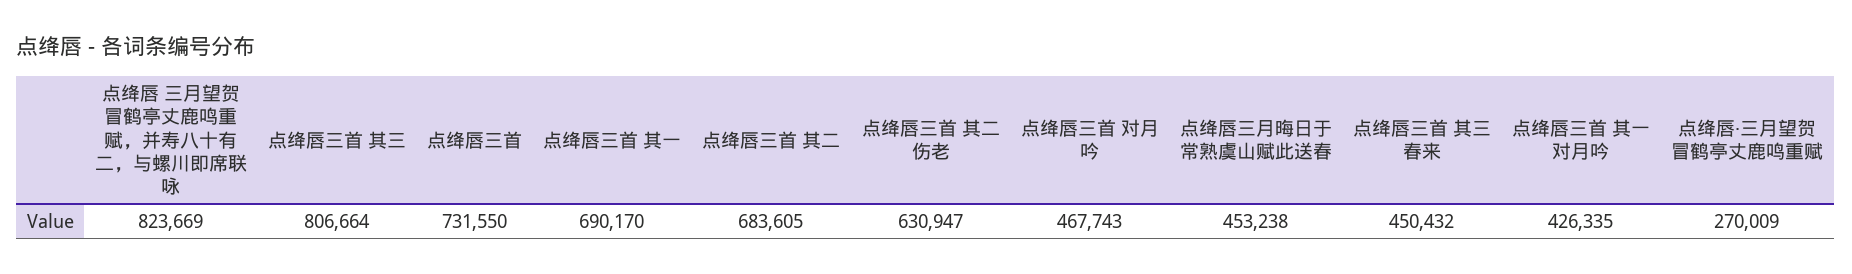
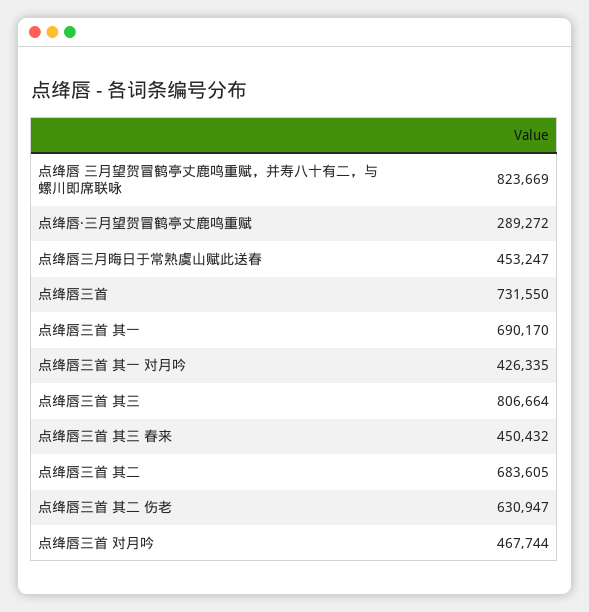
  {
    "点绛唇 三月望贺冒鹤亭丈鹿鸣重赋，并寿八十有二，与螺川即席联咏": 823669,
    "点绛唇三首 其三": 806664,
    "点绛唇三首": 731550,
    "点绛唇三首 其一": 690170,
    "点绛唇三首 其二": 683605,
    "点绛唇三首 其二 伤老": 630947,
-   "点绛唇三首 对月吟": 467743,
+   "点绛唇三首 对月吟": 467744,
-   "点绛唇三月晦日于常熟虞山赋此送春": 453238,
+   "点绛唇三月晦日于常熟虞山赋此送春": 453247,
    "点绛唇三首 其三 春来": 450432,
    "点绛唇三首 其一 对月吟": 426335,
-   "点绛唇·三月望贺冒鹤亭丈鹿鸣重赋": 270009
+   "点绛唇·三月望贺冒鹤亭丈鹿鸣重赋": 289272
  }

